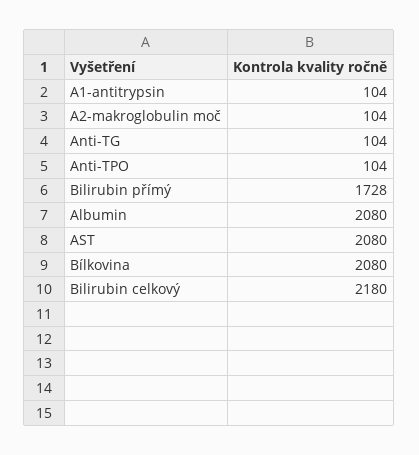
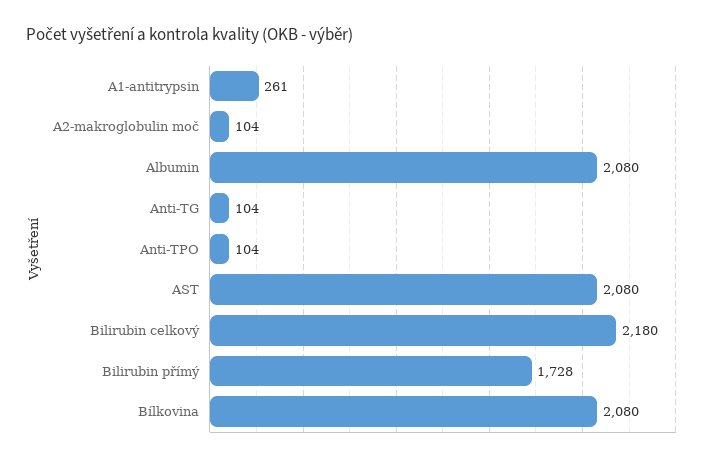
  {
-   "A1-antitrypsin": 104,
+   "A1-antitrypsin": 261,
    "A2-makroglobulin moč": 104,
    "Anti-TG": 104,
    "Anti-TPO": 104,
    "Bilirubin přímý": 1728,
    "Albumin": 2080,
    "AST": 2080,
    "Bílkovina": 2080,
    "Bilirubin celkový": 2180
  }

